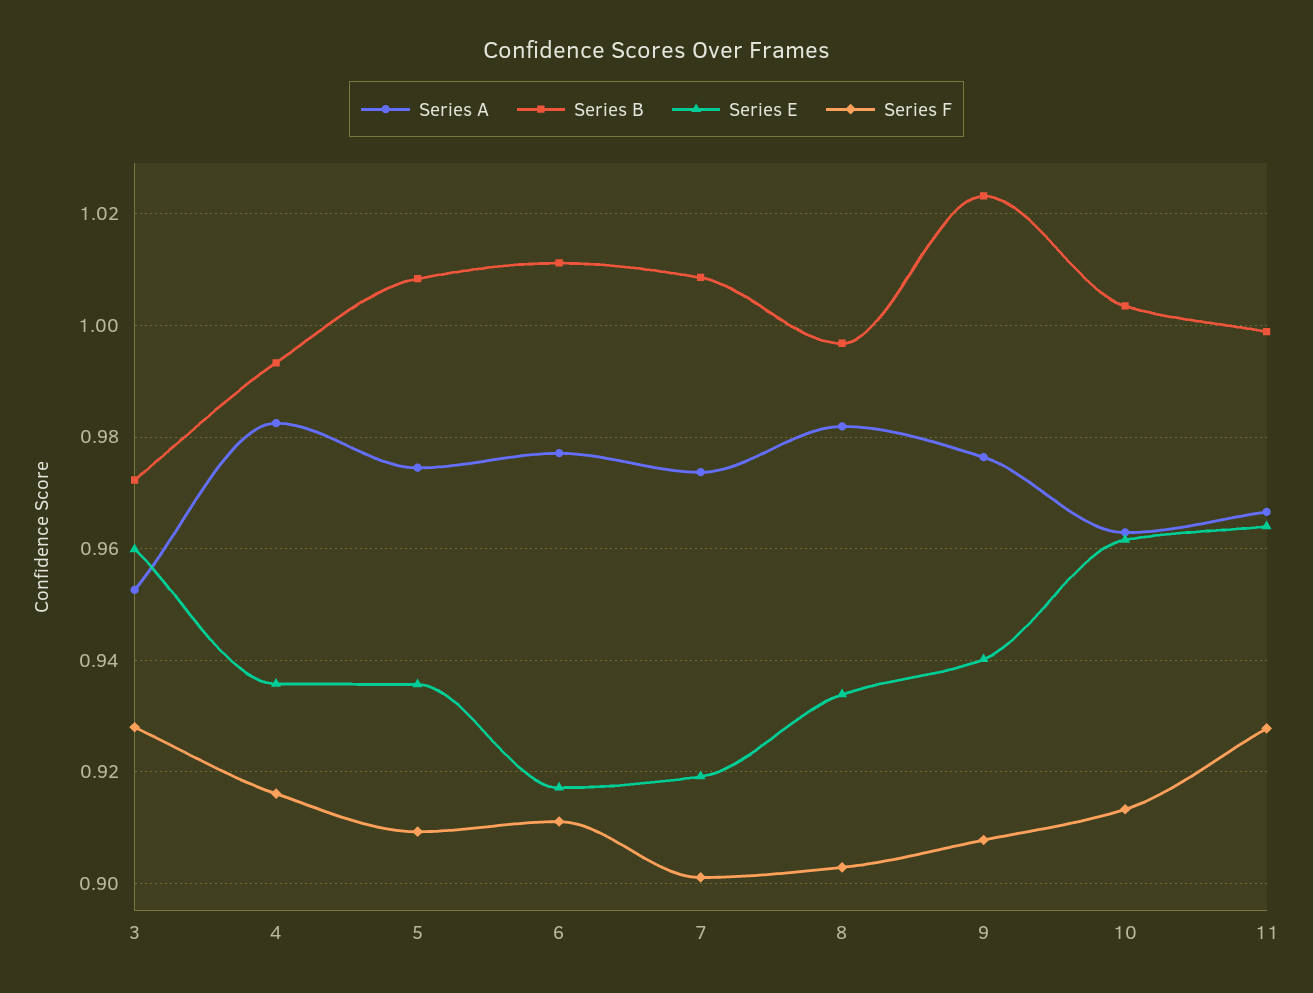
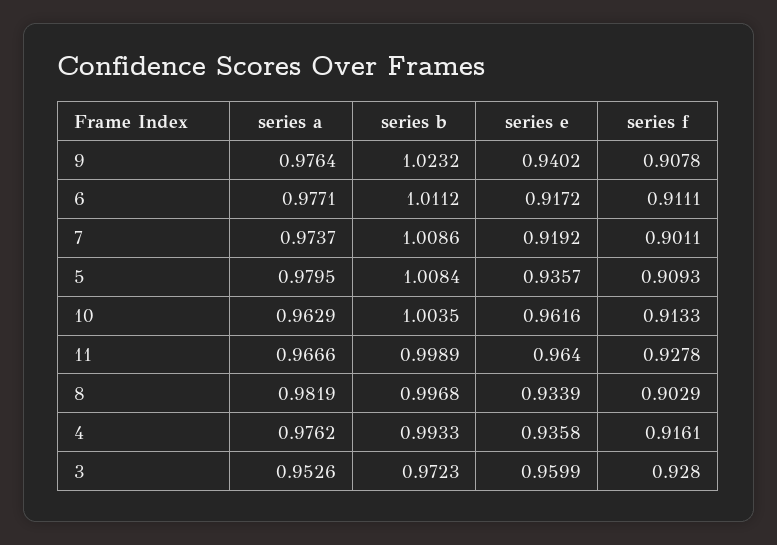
  {
    "Series A": {
      "3": 0.9526,
-     "4": 0.982,
+     "4": 0.9762,
-     "5": 0.974,
+     "5": 0.9795,
      "6": 0.9771,
      "7": 0.9737,
      "8": 0.9819,
      "9": 0.9764,
      "10": 0.9629,
      "11": 0.9666
    },
    "Series B": {
      "3": 0.9723,
      "4": 0.9933,
      "5": 1.0084,
      "6": 1.0112,
      "7": 1.0086,
      "8": 0.9968,
      "9": 1.0232,
      "10": 1.0035,
      "11": 0.9989
    },
    "Series E": {
      "3": 0.9599,
      "4": 0.9358,
      "5": 0.9357,
      "6": 0.9172,
      "7": 0.9192,
      "8": 0.9339,
      "9": 0.9402,
      "10": 0.9616,
      "11": 0.964
    },
    "Series F": {
      "3": 0.928,
      "4": 0.9161,
      "5": 0.9093,
      "6": 0.9111,
      "7": 0.9011,
      "8": 0.9029,
      "9": 0.9078,
      "10": 0.9133,
      "11": 0.9278
    }
  }

